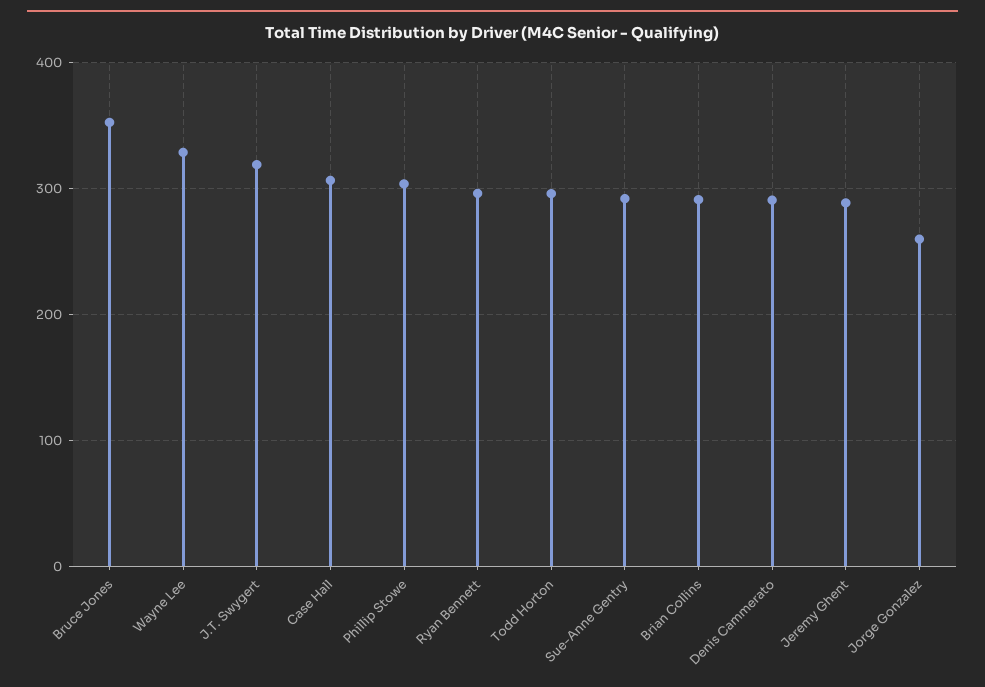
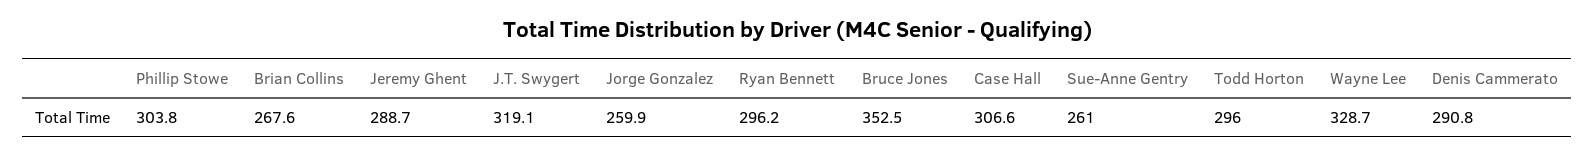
  {
    "Bruce Jones": 352.5,
    "Wayne Lee": 328.7,
    "J.T. Swygert": 319.1,
    "Case Hall": 306.6,
    "Phillip Stowe": 303.8,
    "Ryan Bennett": 296.2,
    "Todd Horton": 296,
-   "Sue-Anne Gentry": 290,
+   "Sue-Anne Gentry": 261,
-   "Brian Collins": 290,
+   "Brian Collins": 267.6,
    "Denis Cammerato": 290.8,
    "Jeremy Ghent": 288.7,
    "Jorge Gonzalez": 259.9
  }

